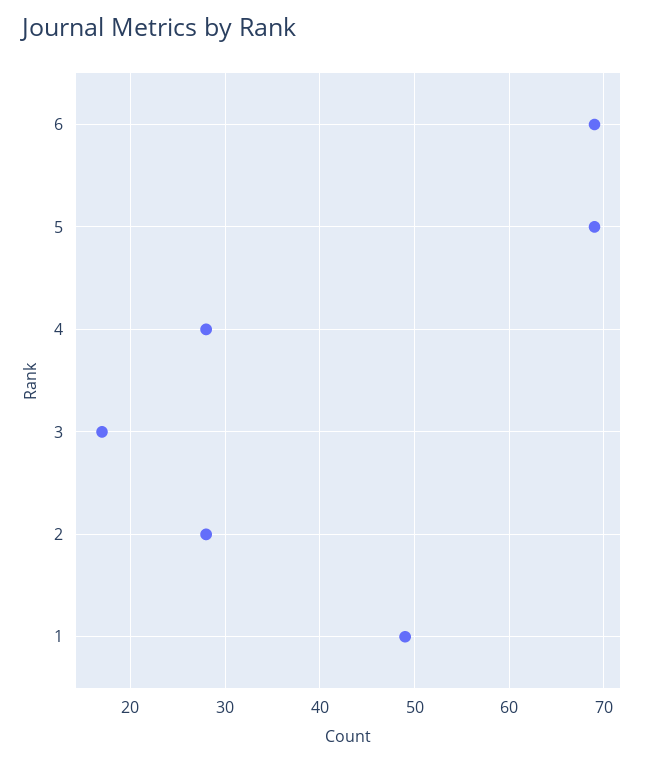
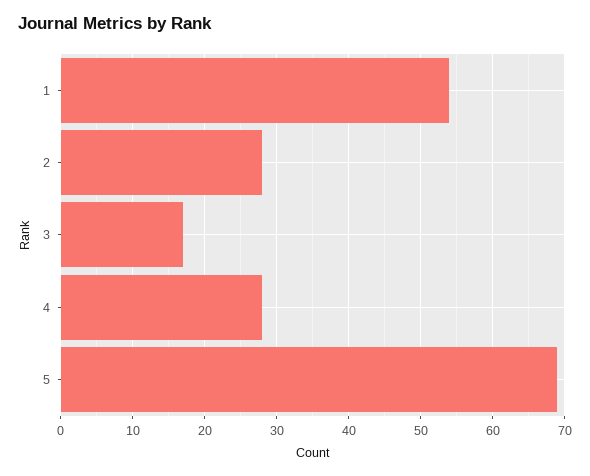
  {
-   "6": 69,
    "5": 69,
    "4": 28,
    "3": 17,
    "2": 28,
-   "1": 49
+   "1": 54
  }

